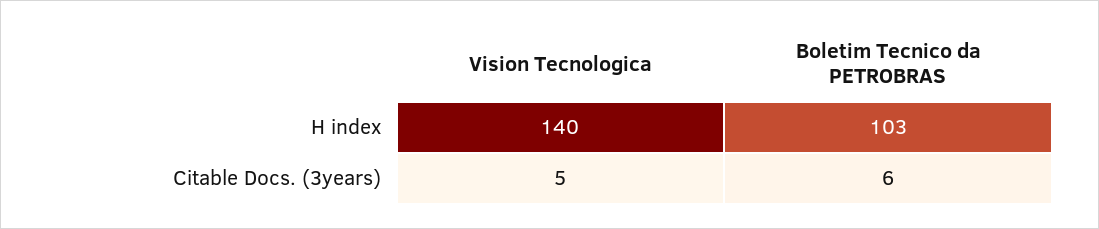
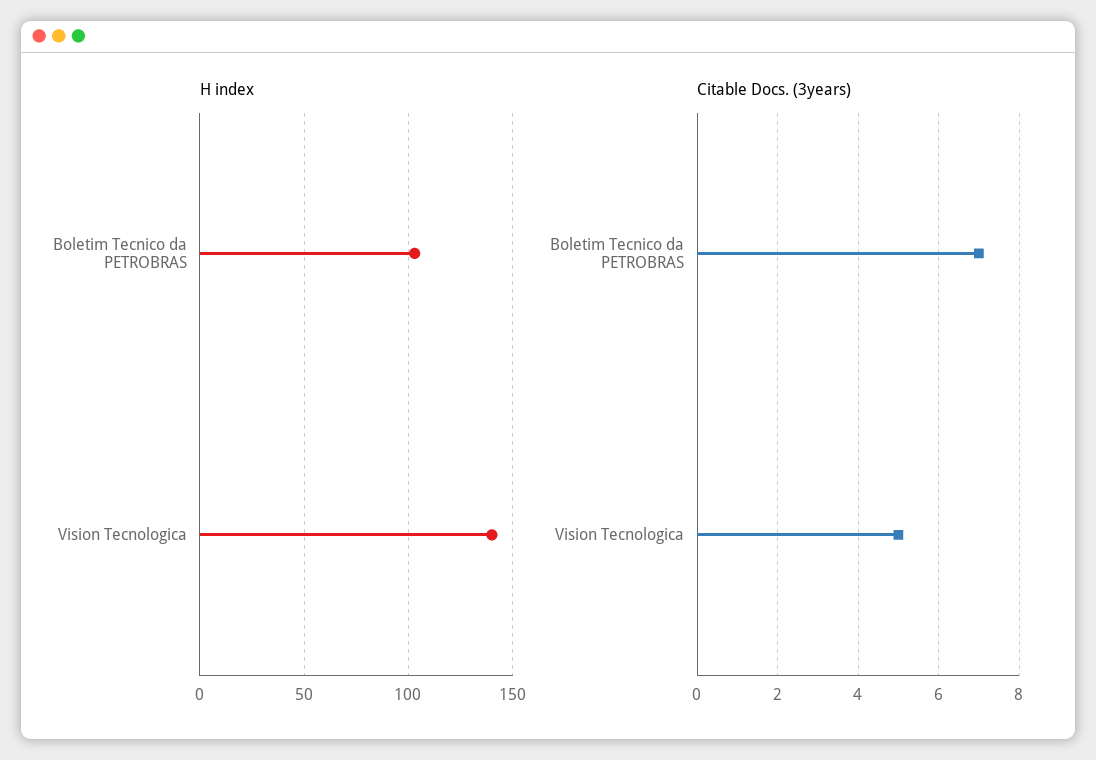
  {
    "H index": {
      "Vision Tecnologica": 140,
      "Boletim Tecnico da PETROBRAS": 103
    },
    "Citable Docs. (3years)": {
      "Vision Tecnologica": 5,
-     "Boletim Tecnico da PETROBRAS": 6
+     "Boletim Tecnico da PETROBRAS": 7
    }
  }

